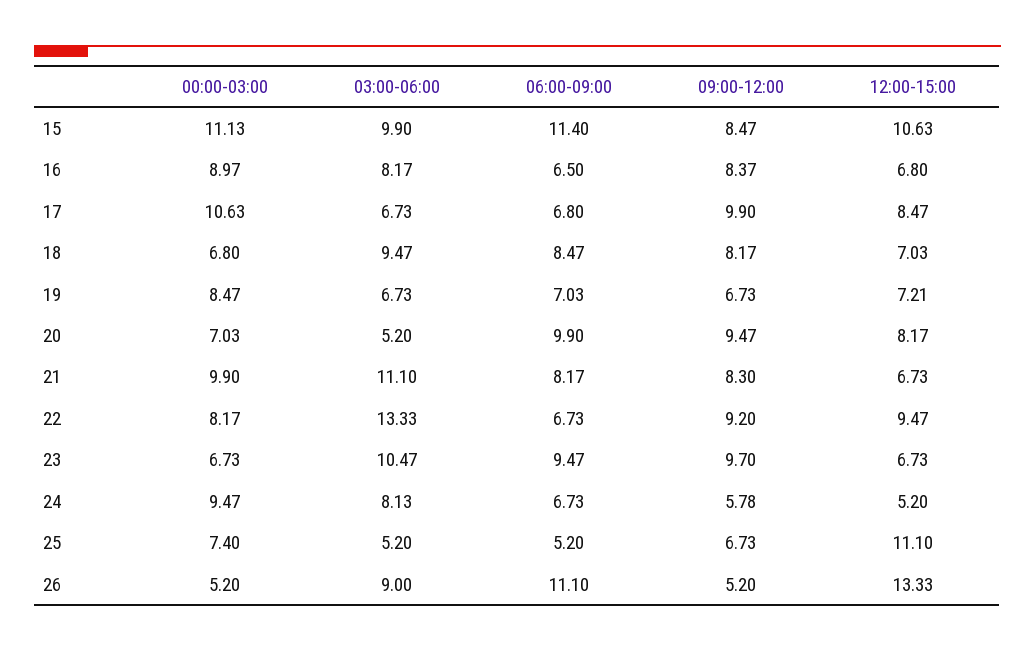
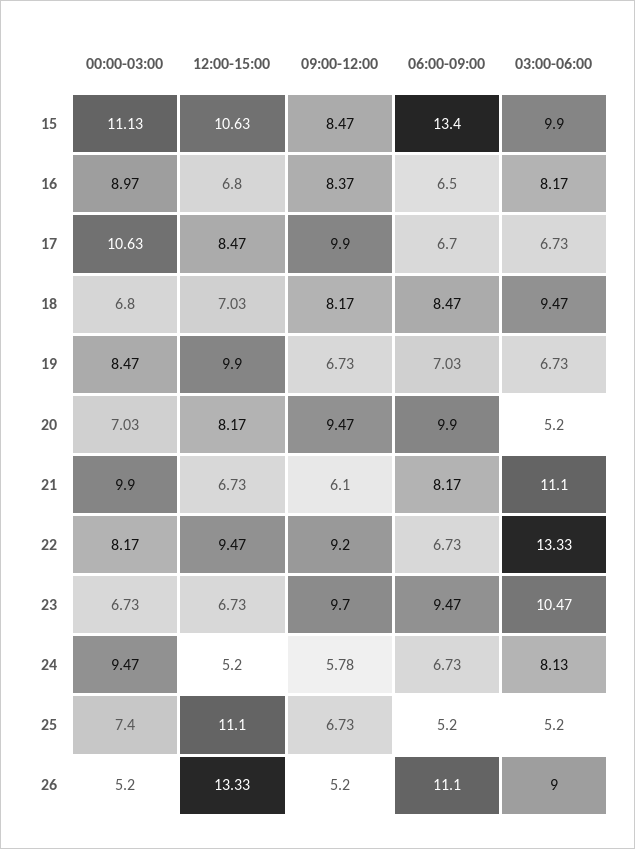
  {
    "00:00-03:00": {
      "15": 11.13,
      "16": 8.97,
      "17": 10.63,
      "18": 6.8,
      "19": 8.47,
      "20": 7.03,
      "21": 9.9,
      "22": 8.17,
      "23": 6.73,
      "24": 9.47,
      "25": 7.4,
      "26": 5.2
    },
    "03:00-06:00": {
      "15": 9.9,
      "16": 8.17,
      "17": 6.73,
      "18": 9.47,
      "19": 6.73,
      "20": 5.2,
      "21": 11.1,
      "22": 13.33,
      "23": 10.47,
      "24": 8.13,
      "25": 5.2,
      "26": 9
    },
    "06:00-09:00": {
-     "15": 11.4,
+     "15": 13.4,
      "16": 6.5,
-     "17": 6.8,
+     "17": 6.7,
      "18": 8.47,
      "19": 7.03,
      "20": 9.9,
      "21": 8.17,
      "22": 6.73,
      "23": 9.47,
      "24": 6.73,
      "25": 5.2,
      "26": 11.1
    },
    "09:00-12:00": {
      "15": 8.47,
      "16": 8.37,
      "17": 9.9,
      "18": 8.17,
      "19": 6.73,
      "20": 9.47,
-     "21": 8.3,
+     "21": 6.1,
      "22": 9.2,
      "23": 9.7,
      "24": 5.78,
      "25": 6.73,
      "26": 5.2
    },
    "12:00-15:00": {
      "15": 10.63,
      "16": 6.8,
      "17": 8.47,
      "18": 7.03,
-     "19": 7.21,
+     "19": 9.9,
      "20": 8.17,
      "21": 6.73,
      "22": 9.47,
      "23": 6.73,
      "24": 5.2,
      "25": 11.1,
      "26": 13.33
    }
  }

